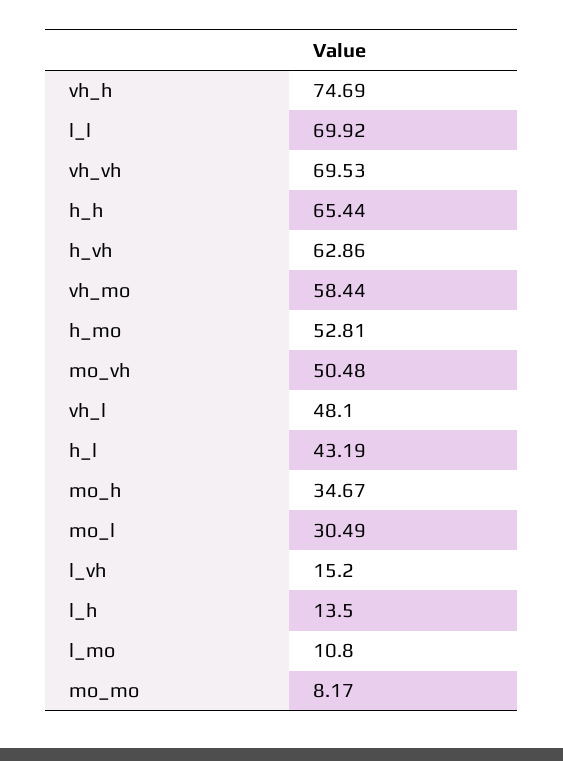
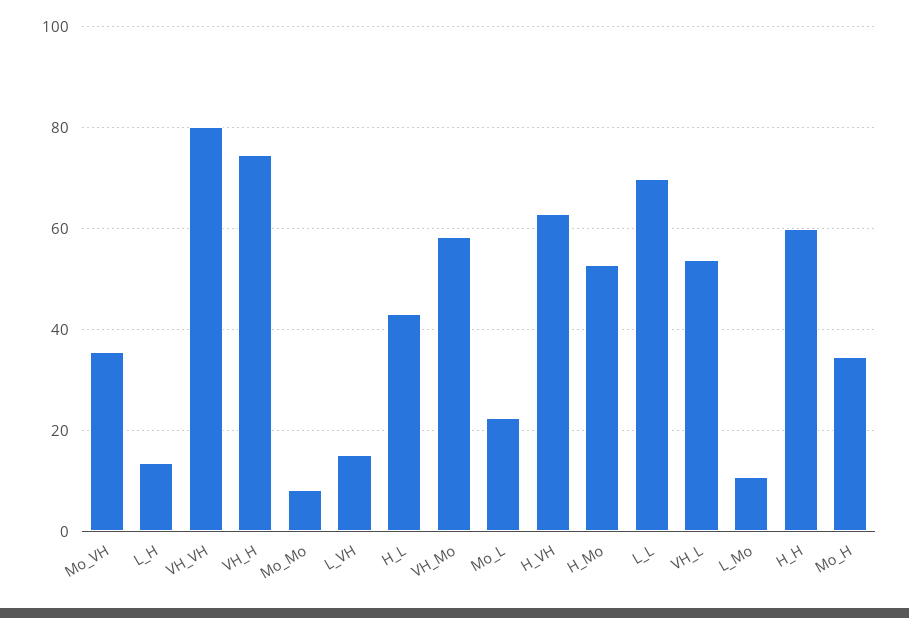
  {
    "vh_h": 74.69,
    "l_l": 69.92,
-   "vh_vh": 69.53,
+   "vh_vh": 80,
-   "h_h": 65.44,
+   "h_h": 60,
    "h_vh": 62.86,
    "vh_mo": 58.44,
    "h_mo": 52.81,
-   "mo_vh": 50.48,
+   "mo_vh": 36,
-   "vh_l": 48.1,
+   "vh_l": 54,
    "h_l": 43.19,
    "mo_h": 34.67,
-   "mo_l": 30.49,
+   "mo_l": 22,
    "l_vh": 15.2,
    "l_h": 13.5,
    "l_mo": 10.8,
    "mo_mo": 8.17
  }

